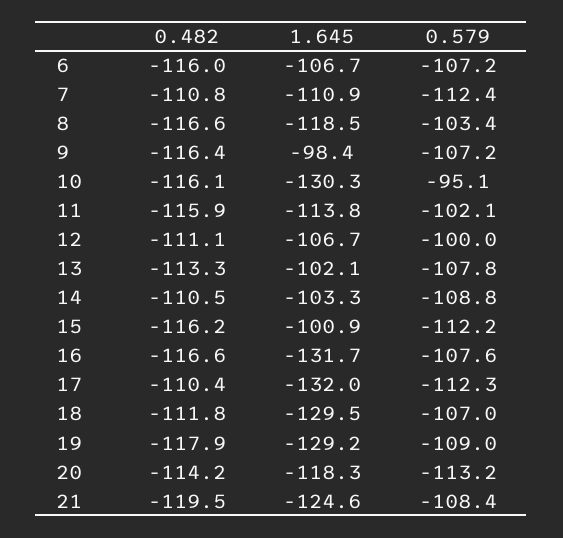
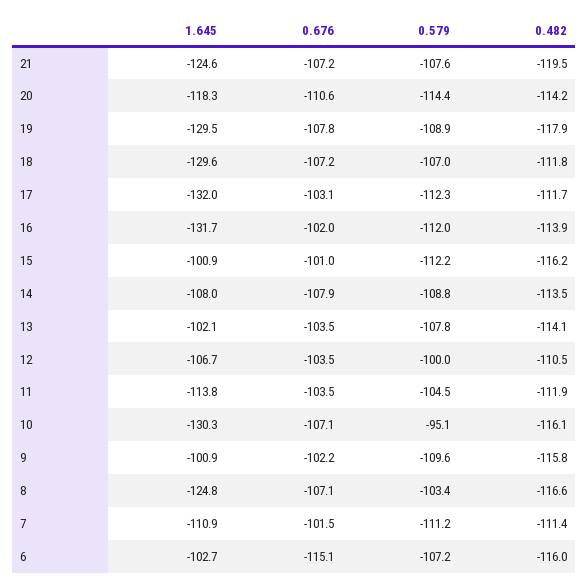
  {
    "0.482": {
      "6": -116,
-     "7": -110.8,
+     "7": -111.4,
      "8": -116.6,
-     "9": -116.4,
+     "9": -115.8,
      "10": -116.1,
-     "11": -115.9,
+     "11": -111.9,
-     "12": -111.1,
+     "12": -110.5,
-     "13": -113.3,
+     "13": -114.1,
-     "14": -110.5,
+     "14": -113.5,
      "15": -116.2,
-     "16": -116.6,
+     "16": -113.9,
-     "17": -110.4,
+     "17": -111.7,
      "18": -111.8,
      "19": -117.9,
      "20": -114.2,
      "21": -119.5
    },
    "1.645": {
-     "6": -106.7,
+     "6": -102.7,
      "7": -110.9,
-     "8": -118.5,
+     "8": -124.8,
-     "9": -98.4,
+     "9": -100.9,
      "10": -130.3,
      "11": -113.8,
      "12": -106.7,
      "13": -102.1,
-     "14": -103.3,
+     "14": -108,
      "15": -100.9,
      "16": -131.7,
      "17": -132,
-     "18": -129.5,
+     "18": -129.6,
-     "19": -129.2,
+     "19": -129.5,
      "20": -118.3,
      "21": -124.6
    },
    "0.579": {
      "6": -107.2,
-     "7": -112.4,
+     "7": -111.2,
      "8": -103.4,
-     "9": -107.2,
+     "9": -109.6,
      "10": -95.1,
-     "11": -102.1,
+     "11": -104.5,
      "12": -100,
      "13": -107.8,
      "14": -108.8,
      "15": -112.2,
-     "16": -107.6,
+     "16": -112,
      "17": -112.3,
      "18": -107,
-     "19": -109,
+     "19": -108.9,
-     "20": -113.2,
+     "20": -114.4,
-     "21": -108.4
+     "21": -107.6
-   }
+   },
+   "0.676": {
+     "21": -107.2,
+     "20": -110.6,
+     "19": -107.8,
+     "18": -107.2,
+     "17": -103.1,
+     "16": -102,
+     "15": -101,
+     "14": -107.9,
+     "13": -103.5,
+     "12": -103.5,
+     "11": -103.5,
+     "10": -107.1,
+     "9": -102.2,
+     "8": -107.1,
+     "7": -101.5,
+     "6": -115.1
+   }
  }

